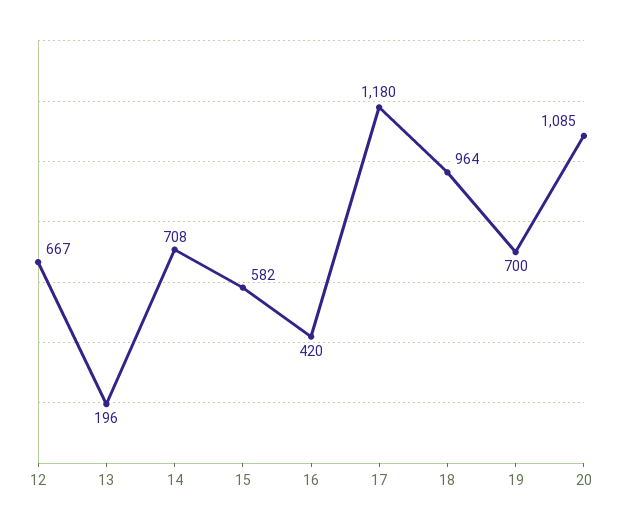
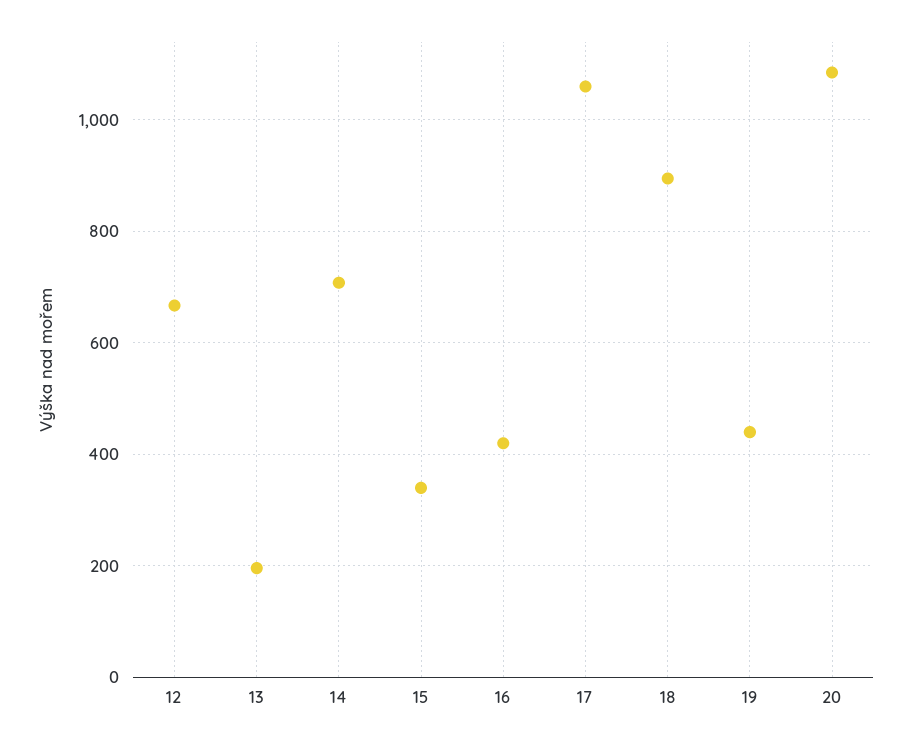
  {
    "12": 667,
    "13": 196,
    "14": 708,
-   "15": 582,
+   "15": 340,
    "16": 420,
-   "17": 1180,
+   "17": 1060,
-   "18": 964,
+   "18": 900,
-   "19": 700,
+   "19": 440,
    "20": 1085
  }

